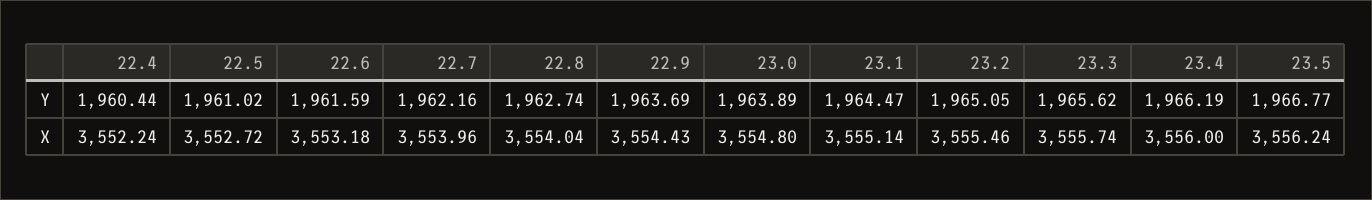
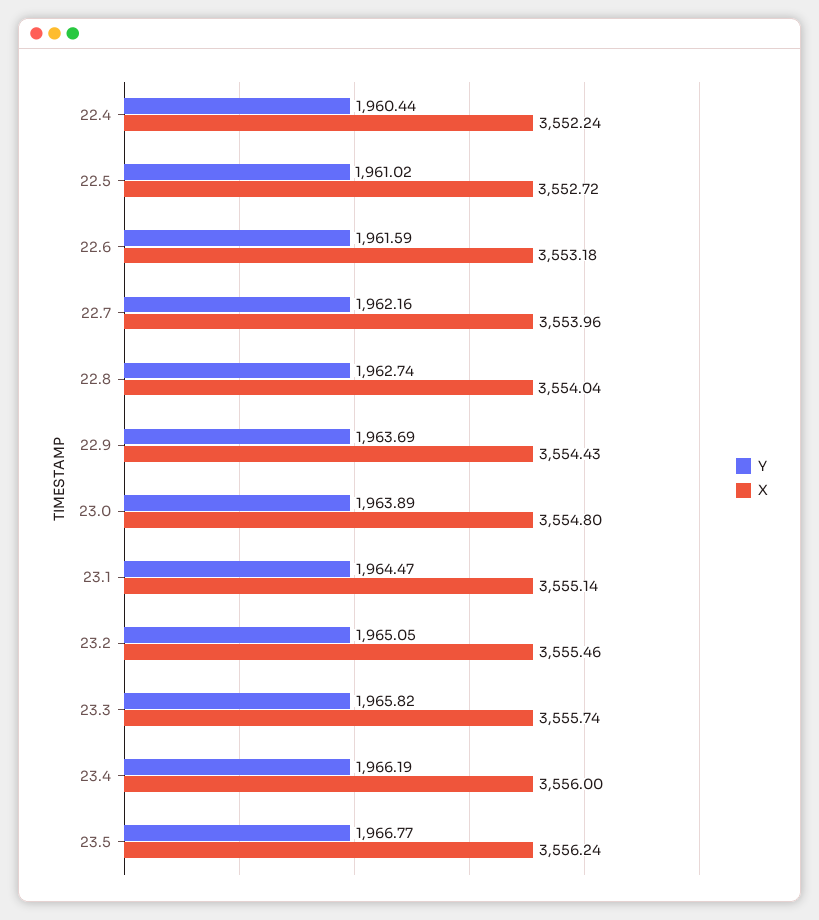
  {
    "Y": {
      "22.4": 1960.44,
      "22.5": 1961.02,
      "22.6": 1961.59,
      "22.7": 1962.16,
      "22.8": 1962.74,
      "22.9": 1963.69,
      "23.0": 1963.89,
      "23.1": 1964.47,
      "23.2": 1965.05,
-     "23.3": 1965.62,
+     "23.3": 1965.82,
      "23.4": 1966.19,
      "23.5": 1966.77
    },
    "X": {
      "22.4": 3552.24,
      "22.5": 3552.72,
      "22.6": 3553.18,
      "22.7": 3553.96,
      "22.8": 3554.04,
      "22.9": 3554.43,
      "23.0": 3554.8,
      "23.1": 3555.14,
      "23.2": 3555.46,
      "23.3": 3555.74,
      "23.4": 3556,
      "23.5": 3556.24
    }
  }

